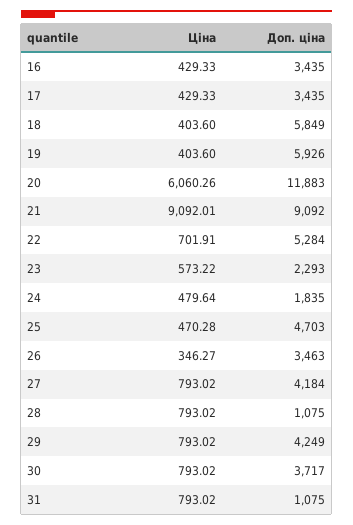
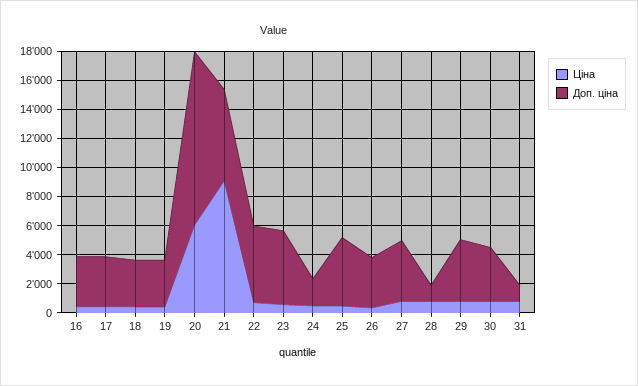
  {
    "Ціна": {
      "16": 429.33,
      "17": 429.33,
      "18": 403.6,
      "19": 403.6,
      "20": 6060.26,
      "21": 9092.01,
      "22": 701.91,
      "23": 573.22,
      "24": 479.64,
      "25": 470.28,
      "26": 346.27,
      "27": 793.02,
      "28": 793.02,
      "29": 793.02,
      "30": 793.02,
      "31": 793.02
    },
    "Доп. ціна": {
      "16": 3435,
      "17": 3435,
-     "18": 5849,
+     "18": 3000,
-     "19": 5926,
+     "19": 3000,
      "20": 11883,
-     "21": 9092,
+     "21": 6000,
      "22": 5284,
-     "23": 2293,
+     "23": 5000,
      "24": 1835,
      "25": 4703,
      "26": 3463,
      "27": 4184,
      "28": 1075,
      "29": 4249,
      "30": 3717,
      "31": 1075
    }
  }

